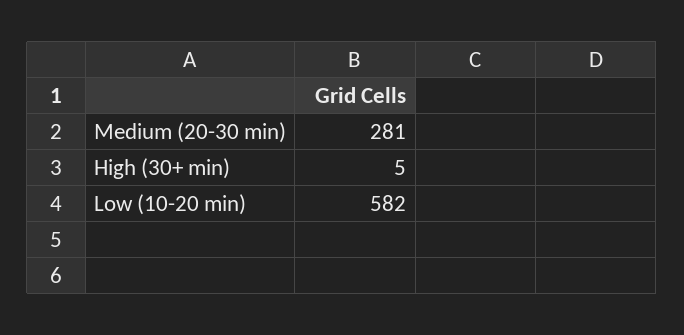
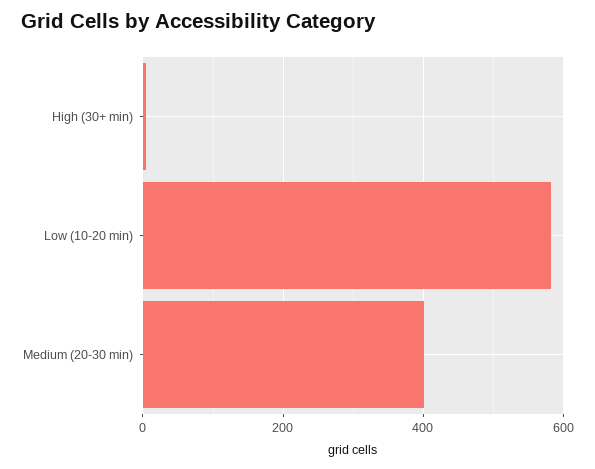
  {
-   "Medium (20-30 min)": 281,
+   "Medium (20-30 min)": 400,
    "High (30+ min)": 5,
    "Low (10-20 min)": 582
  }

